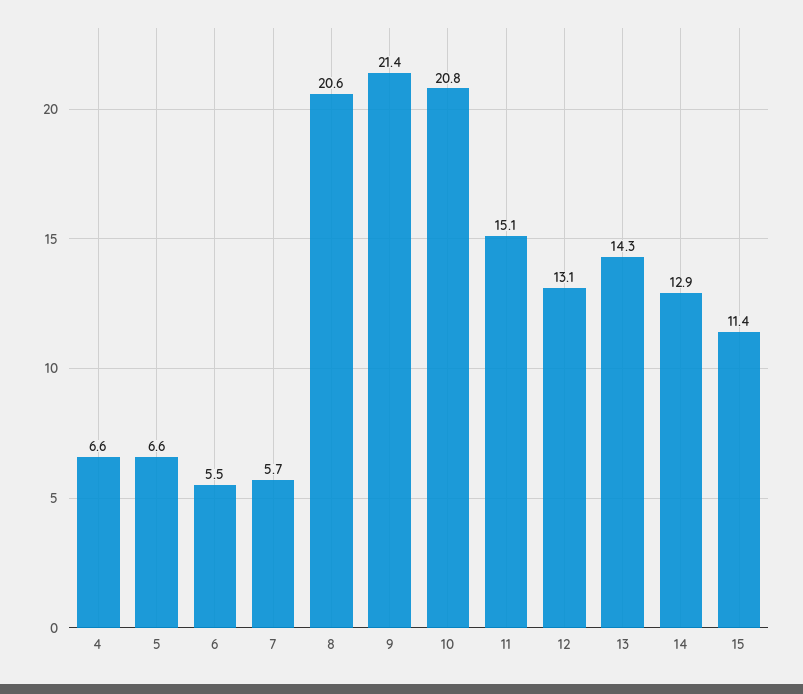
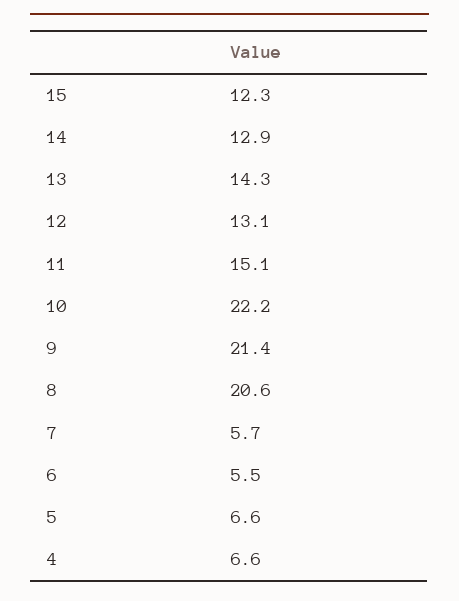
  {
    "4": 6.6,
    "5": 6.6,
    "6": 5.5,
    "7": 5.7,
    "8": 20.6,
    "9": 21.4,
-   "10": 20.8,
+   "10": 22.2,
    "11": 15.1,
    "12": 13.1,
    "13": 14.3,
    "14": 12.9,
-   "15": 11.4
+   "15": 12.3
  }

